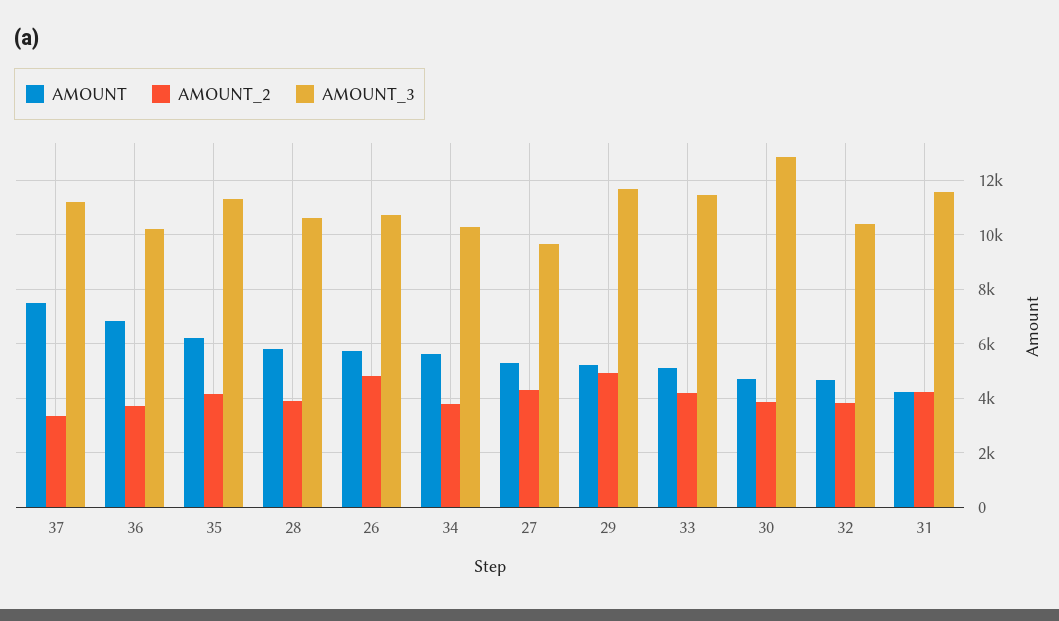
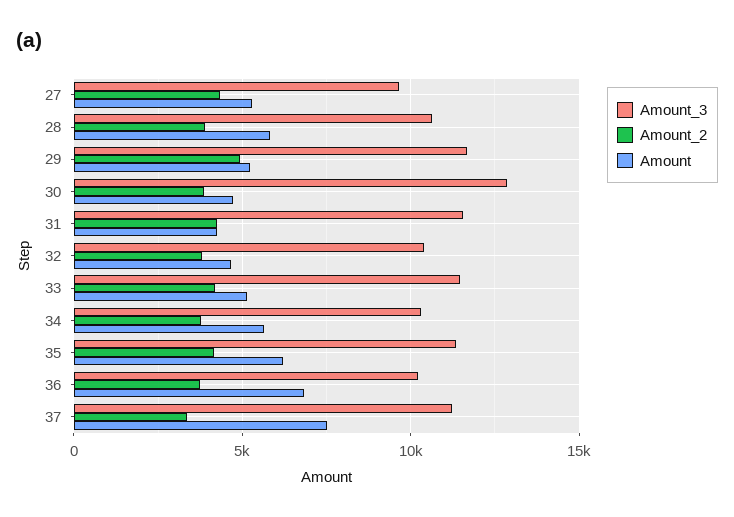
  {
    "AMOUNT": {
      "37": 7500,
      "36": 6750,
      "35": 6250,
      "28": 5750,
-     "26": 5750,
      "34": 5750,
      "27": 5250,
      "29": 5250,
      "33": 5250,
      "30": 4750,
      "32": 4750,
      "31": 4250
    },
    "AMOUNT_2": {
      "37": 3250,
      "36": 3750,
      "35": 4250,
      "28": 4000,
-     "26": 4750,
      "34": 3750,
      "27": 4250,
      "29": 5000,
      "33": 4250,
      "30": 3750,
      "32": 3750,
      "31": 4250
    },
    "AMOUNT_3": {
      "37": 11250,
      "36": 10250,
      "35": 11250,
      "28": 10500,
-     "26": 10750,
      "34": 10250,
      "27": 9750,
      "29": 11750,
      "33": 11500,
      "30": 12750,
      "32": 10500,
      "31": 11500
    }
  }

